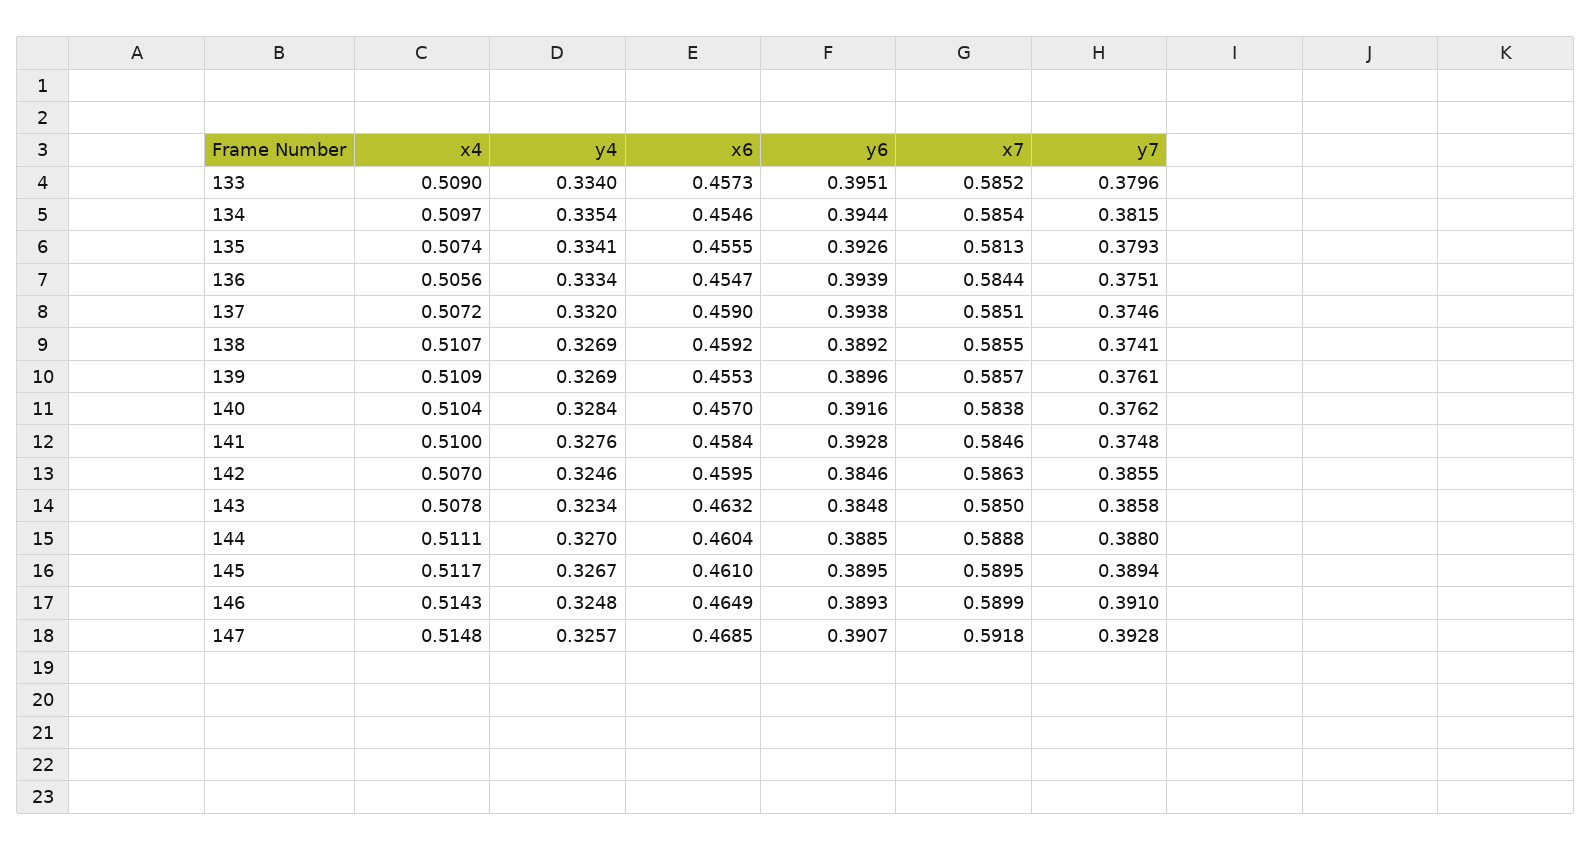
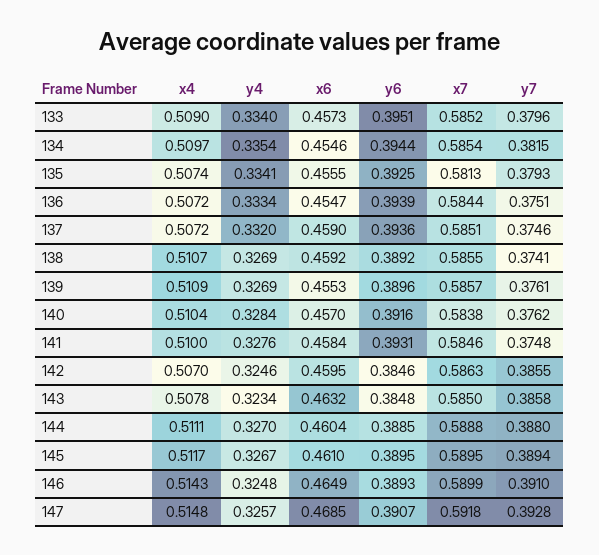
  {
    "x4": {
      "133": 0.509,
      "134": 0.5097,
      "135": 0.5074,
-     "136": 0.5056,
+     "136": 0.5072,
      "137": 0.5072,
      "138": 0.5107,
      "139": 0.5109,
      "140": 0.5104,
      "141": 0.51,
      "142": 0.507,
      "143": 0.5078,
      "144": 0.5111,
      "145": 0.5117,
      "146": 0.5143,
      "147": 0.5148
    },
    "y4": {
      "133": 0.334,
      "134": 0.3354,
      "135": 0.3341,
      "136": 0.3334,
      "137": 0.332,
      "138": 0.3269,
      "139": 0.3269,
      "140": 0.3284,
      "141": 0.3276,
      "142": 0.3246,
      "143": 0.3234,
      "144": 0.327,
      "145": 0.3267,
      "146": 0.3248,
      "147": 0.3257
    },
    "x6": {
      "133": 0.4573,
      "134": 0.4546,
      "135": 0.4555,
      "136": 0.4547,
      "137": 0.459,
      "138": 0.4592,
      "139": 0.4553,
      "140": 0.457,
      "141": 0.4584,
      "142": 0.4595,
      "143": 0.4632,
      "144": 0.4604,
      "145": 0.461,
      "146": 0.4649,
      "147": 0.4685
    },
    "y6": {
      "133": 0.3951,
      "134": 0.3944,
-     "135": 0.3926,
+     "135": 0.3925,
      "136": 0.3939,
-     "137": 0.3938,
+     "137": 0.3936,
      "138": 0.3892,
      "139": 0.3896,
      "140": 0.3916,
-     "141": 0.3928,
+     "141": 0.3931,
      "142": 0.3846,
      "143": 0.3848,
      "144": 0.3885,
      "145": 0.3895,
      "146": 0.3893,
      "147": 0.3907
    },
    "x7": {
      "133": 0.5852,
      "134": 0.5854,
      "135": 0.5813,
      "136": 0.5844,
      "137": 0.5851,
      "138": 0.5855,
      "139": 0.5857,
      "140": 0.5838,
      "141": 0.5846,
      "142": 0.5863,
      "143": 0.585,
      "144": 0.5888,
      "145": 0.5895,
      "146": 0.5899,
      "147": 0.5918
    },
    "y7": {
      "133": 0.3796,
      "134": 0.3815,
      "135": 0.3793,
      "136": 0.3751,
      "137": 0.3746,
      "138": 0.3741,
      "139": 0.3761,
      "140": 0.3762,
      "141": 0.3748,
      "142": 0.3855,
      "143": 0.3858,
      "144": 0.388,
      "145": 0.3894,
      "146": 0.391,
      "147": 0.3928
    }
  }

